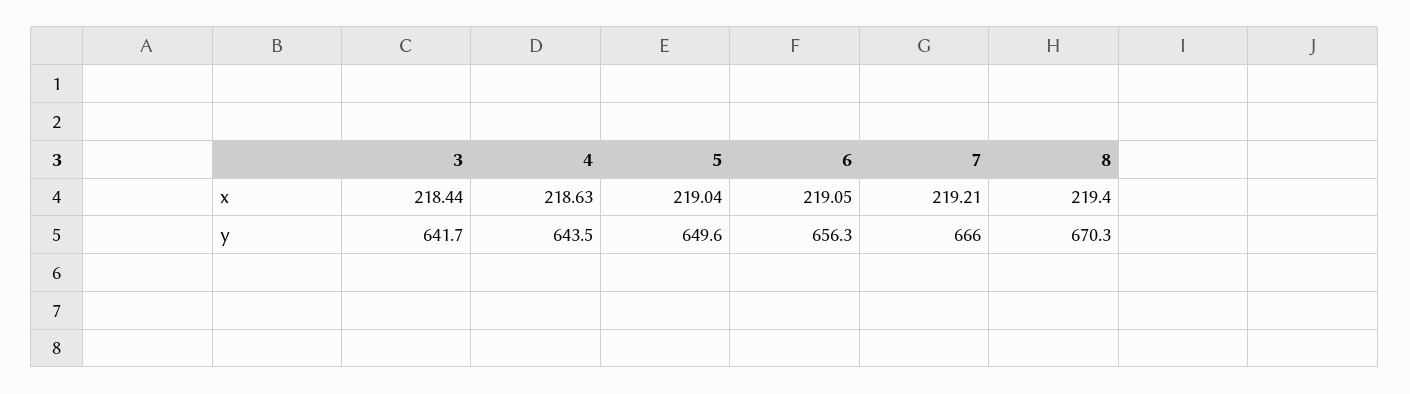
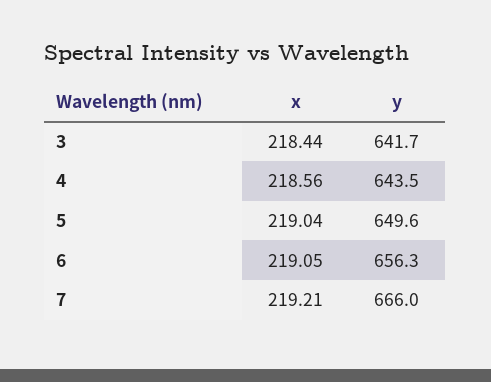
  {
    "3": {
      "x": 218.44,
      "y": 641.7
    },
    "4": {
-     "x": 218.63,
+     "x": 218.56,
      "y": 643.5
    },
    "5": {
      "x": 219.04,
      "y": 649.6
    },
    "6": {
      "x": 219.05,
      "y": 656.3
    },
    "7": {
      "x": 219.21,
      "y": 666
-   },
+   }
-   "8": {
-     "x": 219.4,
-     "y": 670.3
-   }
  }

